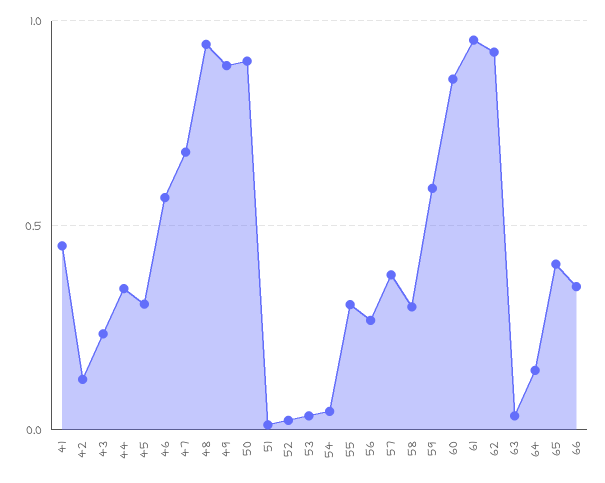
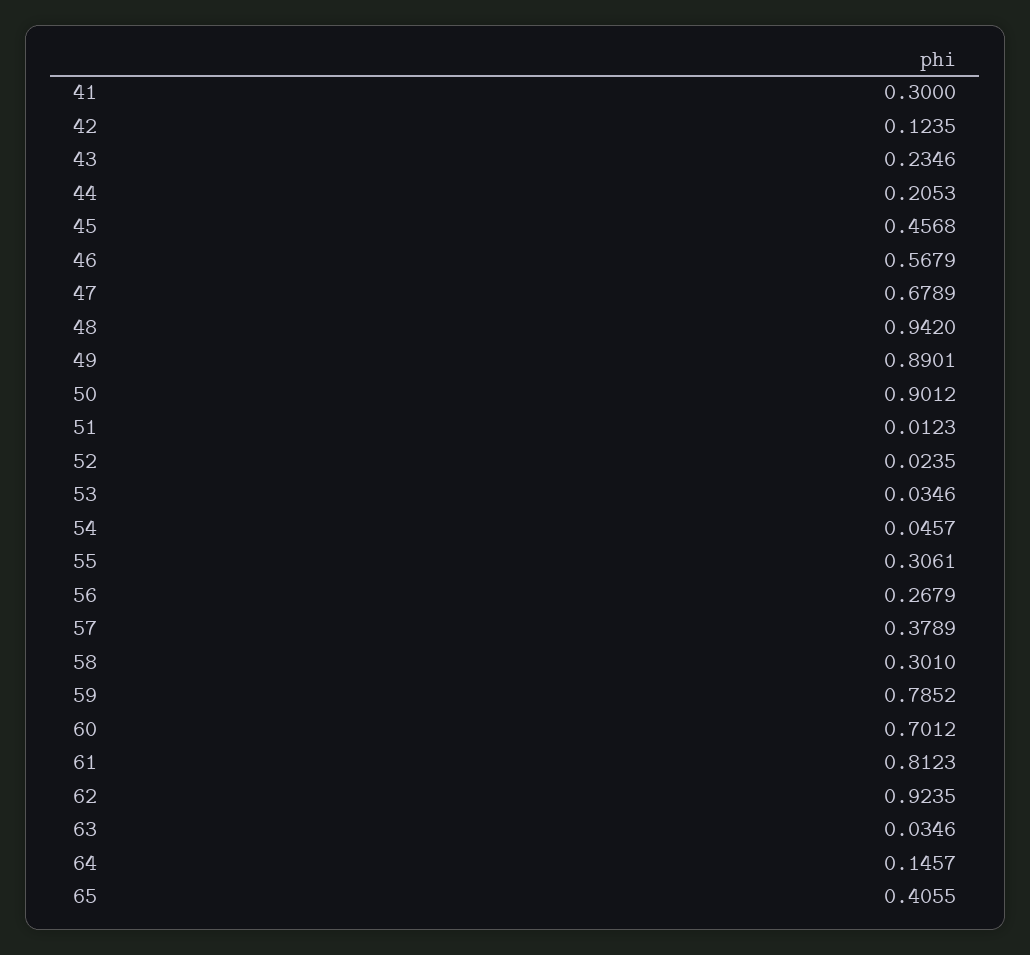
  {
-   "41": 0.45,
+   "41": 0.3,
    "42": 0.1235,
    "43": 0.2346,
-   "44": 0.35,
+   "44": 0.2053,
-   "45": 0.3,
+   "45": 0.4568,
    "46": 0.5679,
    "47": 0.6789,
    "48": 0.942,
    "49": 0.8901,
    "50": 0.9012,
    "51": 0.0123,
    "52": 0.0235,
    "53": 0.0346,
    "54": 0.0457,
    "55": 0.3061,
    "56": 0.2679,
    "57": 0.3789,
    "58": 0.301,
-   "59": 0.6,
+   "59": 0.7852,
-   "60": 0.85,
+   "60": 0.7012,
-   "61": 0.95,
+   "61": 0.8123,
    "62": 0.9235,
    "63": 0.0346,
    "64": 0.1457,
-   "65": 0.4055,
+   "65": 0.4055
-   "66": 0.35
  }

